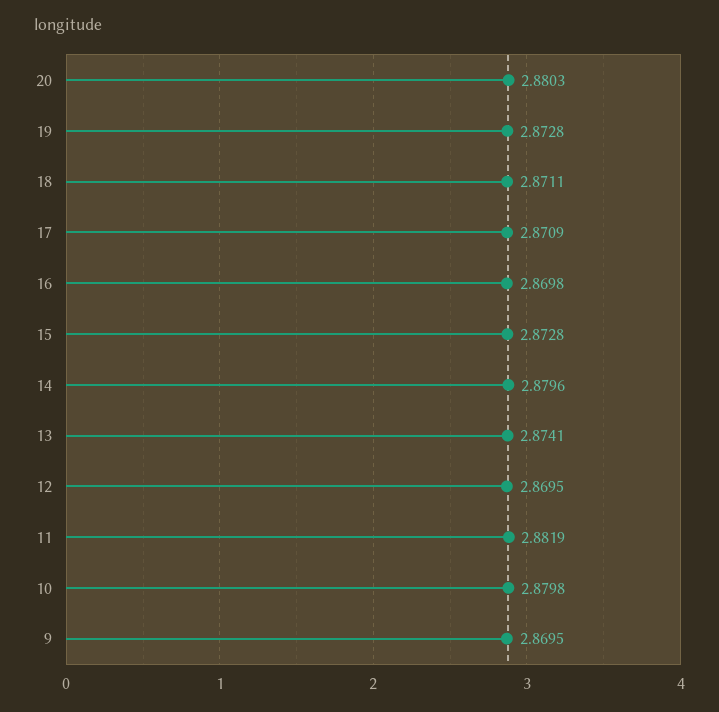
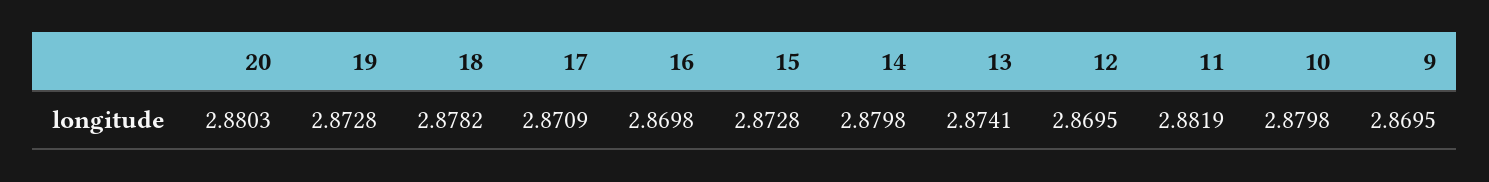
  {
    "20": 2.8803,
    "19": 2.8728,
-   "18": 2.8711,
+   "18": 2.8782,
    "17": 2.8709,
    "16": 2.8698,
    "15": 2.8728,
-   "14": 2.8796,
+   "14": 2.8798,
    "13": 2.8741,
    "12": 2.8695,
    "11": 2.8819,
    "10": 2.8798,
    "9": 2.8695
  }

